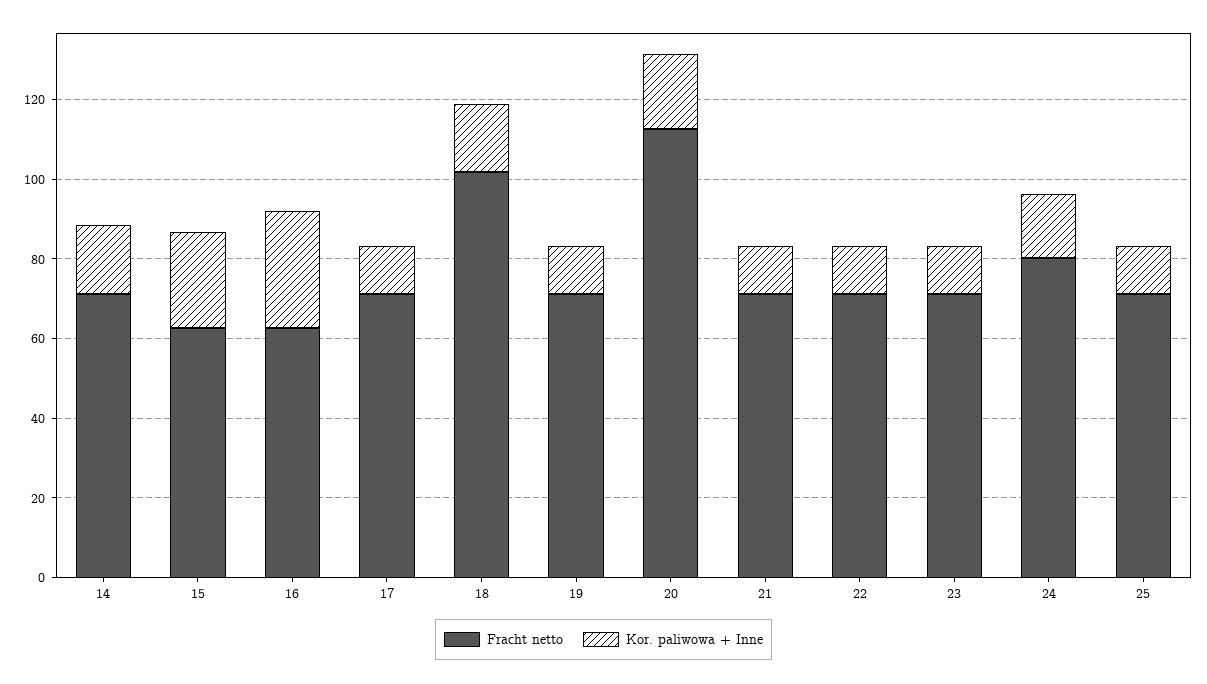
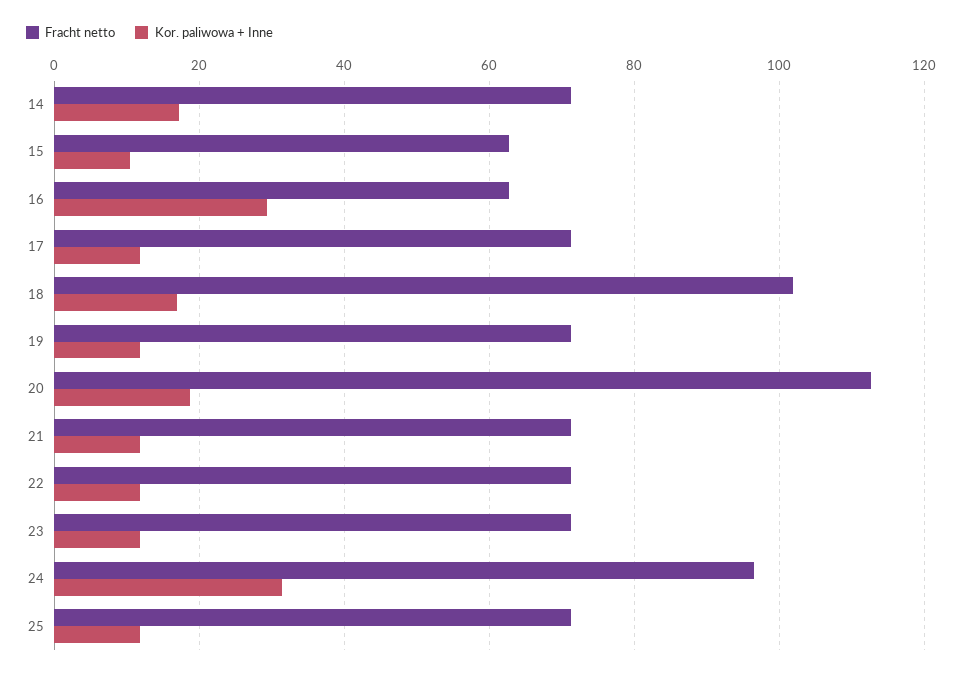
  {
    "Fracht netto": {
      "14": 72,
      "15": 62,
      "16": 62,
      "17": 72,
      "18": 102,
      "19": 72,
      "20": 112,
      "21": 72,
      "22": 72,
      "23": 72,
-     "24": 80,
+     "24": 96,
      "25": 72
    },
    "Kor. paliwowa + Inne": {
      "14": 18,
-     "15": 25,
+     "15": 10,
      "16": 30,
      "17": 12,
      "18": 16,
      "19": 12,
      "20": 18,
      "21": 12,
      "22": 12,
      "23": 12,
-     "24": 15,
+     "24": 32,
      "25": 12
    }
  }

